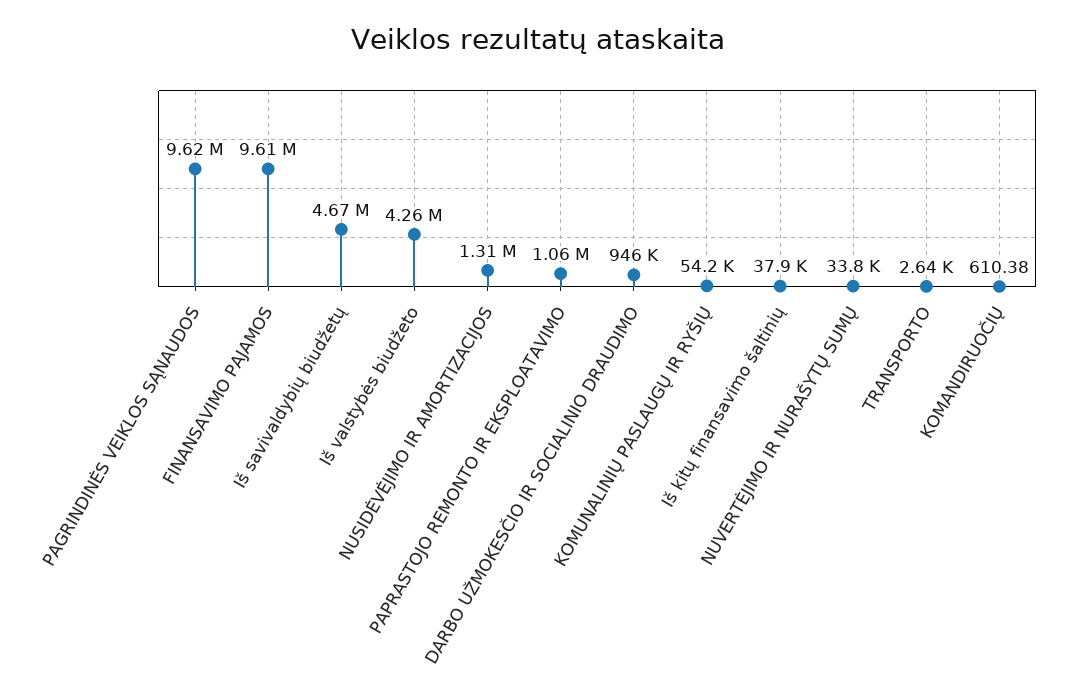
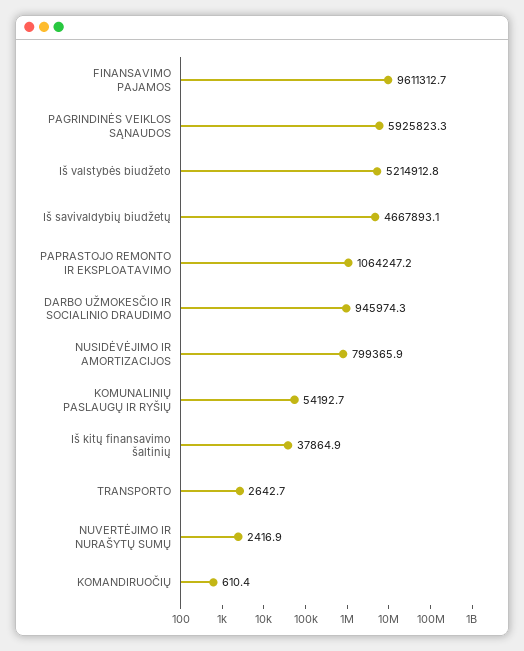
  {
-   "PAGRINDINĖS VEIKLOS SĄNAUDOS": 9620000,
+   "PAGRINDINĖS VEIKLOS SĄNAUDOS": 5925823.3,
    "FINANSAVIMO PAJAMOS": 9611312.7,
    "Iš savivaldybių biudžetų": 4667893.1,
-   "Iš valstybės biudžeto": 4260000,
+   "Iš valstybės biudžeto": 5214912.8,
-   "NUSIDĖVĖJIMO IR AMORTIZACIJOS": 1310000,
+   "NUSIDĖVĖJIMO IR AMORTIZACIJOS": 799365.9,
    "PAPRASTOJO REMONTO IR EKSPLOATAVIMO": 1064247.2,
    "DARBO UŽMOKESČIO IR SOCIALINIO DRAUDIMO": 945974.3,
    "KOMUNALINIŲ PASLAUGŲ IR RYŠIŲ": 54192.7,
    "Iš kitų finansavimo šaltinių": 37864.9,
-   "NUVERTĖJIMO IR NURAŠYTŲ SUMŲ": 33800,
+   "NUVERTĖJIMO IR NURAŠYTŲ SUMŲ": 2416.9,
    "TRANSPORTO": 2642.7,
    "KOMANDIRUOČIŲ": 610.38
  }

